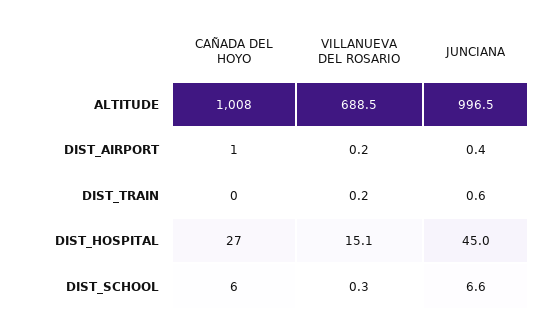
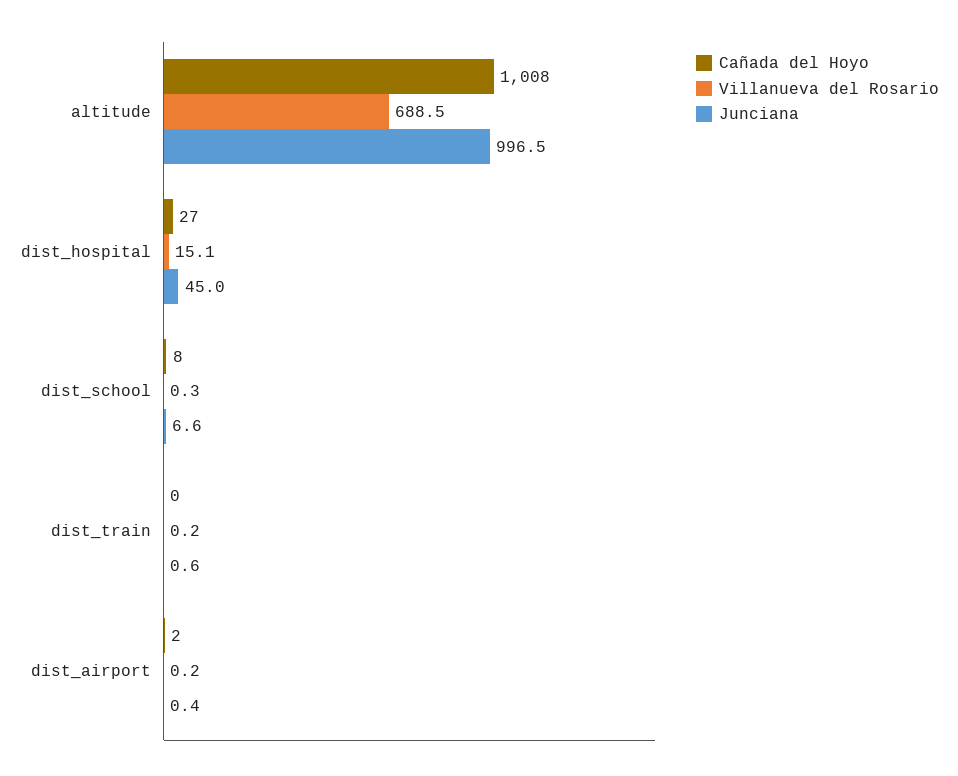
  {
    "CAÑADA DEL HOYO": {
      "ALTITUDE": 1008,
-     "DIST_AIRPORT": 1,
+     "DIST_AIRPORT": 2,
      "DIST_TRAIN": 0,
      "DIST_HOSPITAL": 27,
-     "DIST_SCHOOL": 6
+     "DIST_SCHOOL": 8
    },
    "VILLANUEVA DEL ROSARIO": {
      "ALTITUDE": 688.5,
      "DIST_AIRPORT": 0.2,
      "DIST_TRAIN": 0.2,
      "DIST_HOSPITAL": 15.1,
      "DIST_SCHOOL": 0.3
    },
    "JUNCIANA": {
      "ALTITUDE": 996.5,
      "DIST_AIRPORT": 0.4,
      "DIST_TRAIN": 0.6,
      "DIST_HOSPITAL": 45,
      "DIST_SCHOOL": 6.6
    }
  }

